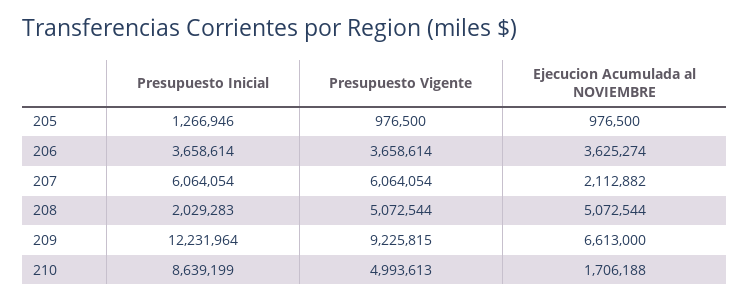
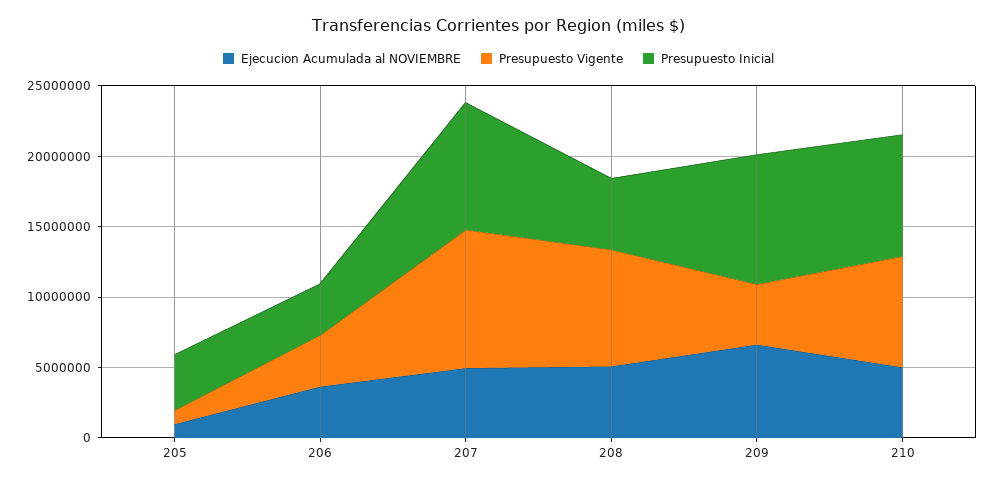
  {
    "Presupuesto Inicial": {
-     "205": 1266946,
+     "205": 4000000,
      "206": 3658614,
-     "207": 6064054,
+     "207": 9000000,
-     "208": 2029283,
+     "208": 5000000,
-     "209": 12231964,
+     "209": 9000000,
      "210": 8639199
    },
    "Presupuesto Vigente": {
      "205": 976500,
      "206": 3658614,
-     "207": 6064054,
+     "207": 10000000,
-     "208": 5072544,
+     "208": 8000000,
-     "209": 9225815,
+     "209": 4000000,
-     "210": 4993613
+     "210": 8000000
    },
    "Ejecucion Acumulada al NOVIEMBRE": {
      "205": 976500,
      "206": 3625274,
-     "207": 2112882,
+     "207": 5000000,
      "208": 5072544,
      "209": 6613000,
-     "210": 1706188
+     "210": 5000000
    }
  }

